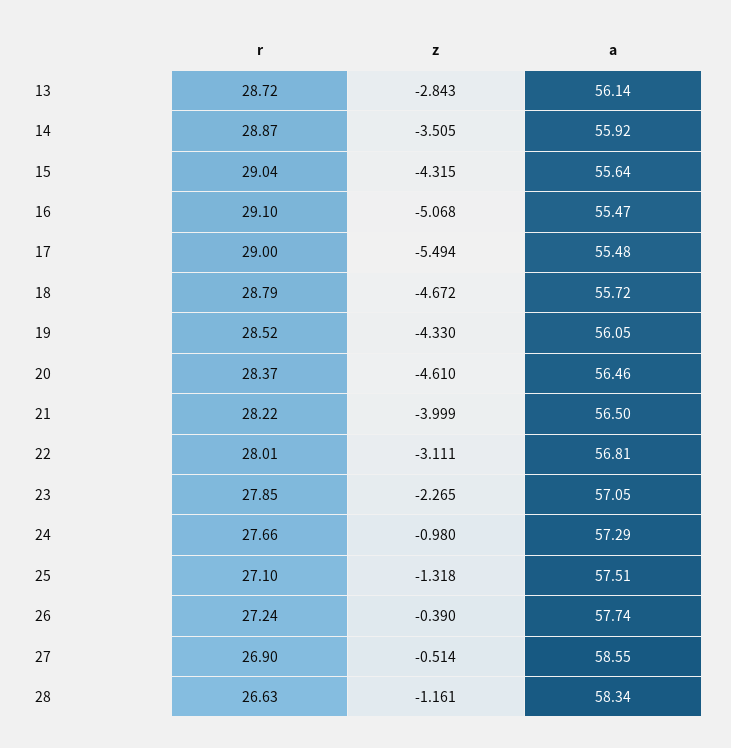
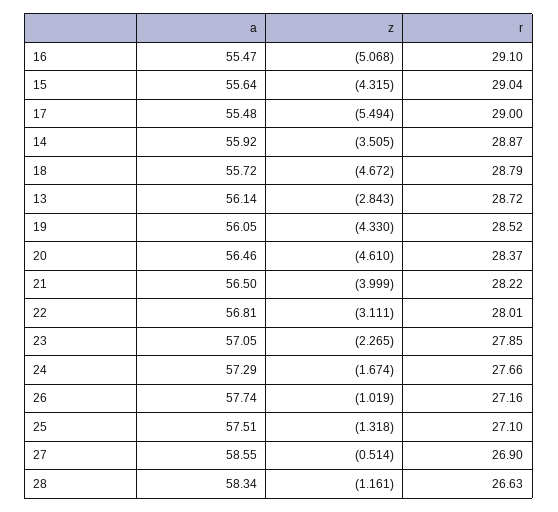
  {
    "r": {
      "13": 28.72,
      "14": 28.87,
      "15": 29.04,
      "16": 29.1,
      "17": 29,
      "18": 28.79,
      "19": 28.52,
      "20": 28.37,
      "21": 28.22,
      "22": 28.01,
      "23": 27.85,
      "24": 27.66,
      "25": 27.1,
-     "26": 27.24,
+     "26": 27.16,
      "27": 26.9,
      "28": 26.63
    },
    "z": {
      "13": -2.843,
      "14": -3.505,
      "15": -4.315,
      "16": -5.068,
      "17": -5.494,
      "18": -4.672,
      "19": -4.33,
      "20": -4.61,
      "21": -3.999,
      "22": -3.111,
      "23": -2.265,
-     "24": -0.98,
+     "24": -1.674,
      "25": -1.318,
-     "26": -0.39,
+     "26": -1.019,
      "27": -0.514,
      "28": -1.161
    },
    "a": {
      "13": 56.14,
      "14": 55.92,
      "15": 55.64,
      "16": 55.47,
      "17": 55.48,
      "18": 55.72,
      "19": 56.05,
      "20": 56.46,
      "21": 56.5,
      "22": 56.81,
      "23": 57.05,
      "24": 57.29,
      "25": 57.51,
      "26": 57.74,
      "27": 58.55,
      "28": 58.34
    }
  }

